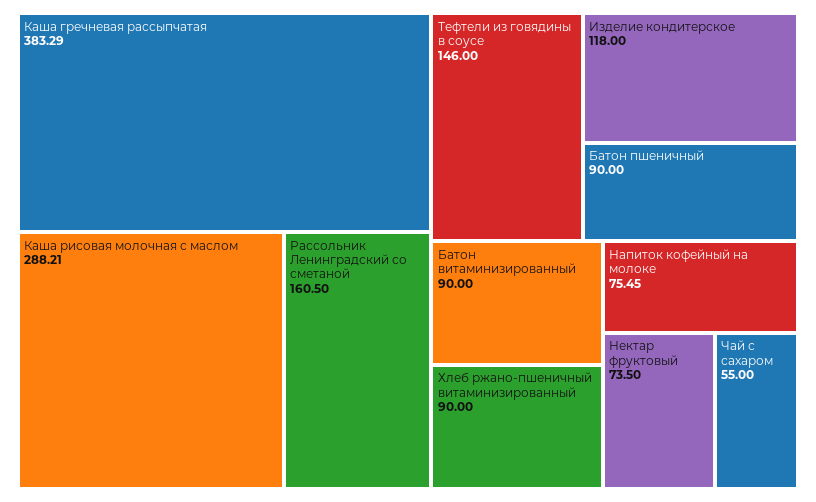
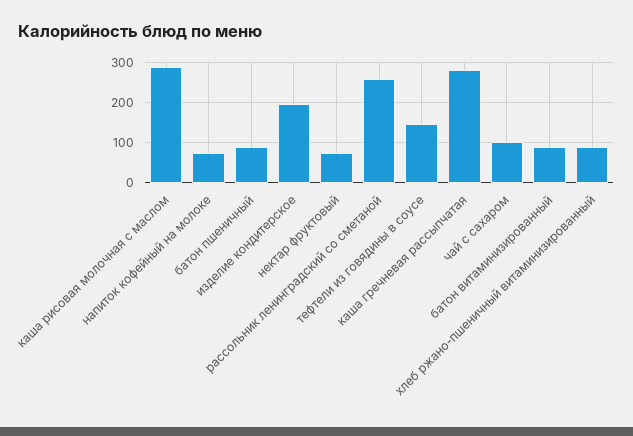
  {
-   "Каша гречневая рассыпчатая": 383.29,
+   "Каша гречневая рассыпчатая": 280,
    "Каша рисовая молочная с маслом": 288.21,
-   "Рассольник Ленинградский со сметаной": 160.5,
+   "Рассольник Ленинградский со сметаной": 260,
    "Тефтели из говядины в соусе": 146,
-   "Изделие кондитерское": 118,
+   "Изделие кондитерское": 200,
    "Батон пшеничный": 90,
    "Батон витаминизированный": 90,
    "Хлеб ржано-пшеничный витаминизированный": 90,
    "Напиток кофейный на молоке": 75.45,
    "Нектар фруктовый": 73.5,
-   "Чай с сахаром": 55
+   "Чай с сахаром": 100
  }

